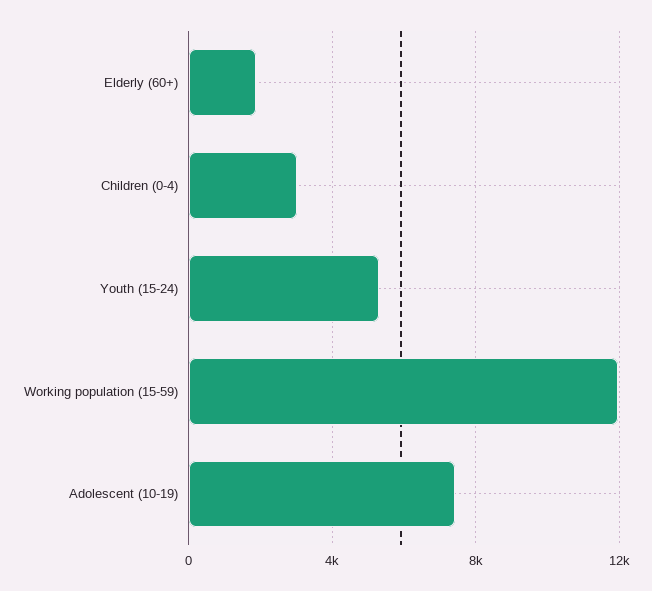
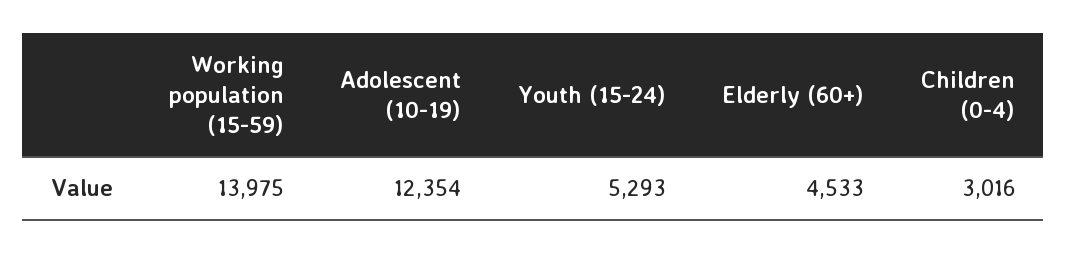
  {
-   "Elderly (60+)": 2000,
+   "Elderly (60+)": 4533,
    "Children (0-4)": 3016,
    "Youth (15-24)": 5293,
-   "Working population (15-59)": 12000,
+   "Working population (15-59)": 13975,
-   "Adolescent (10-19)": 7500
+   "Adolescent (10-19)": 12354
  }

